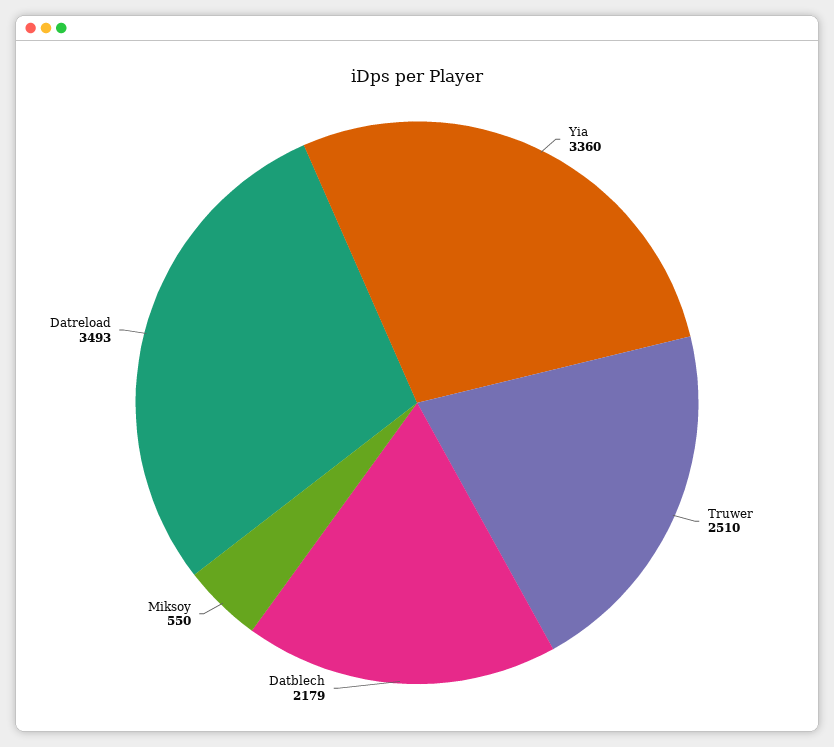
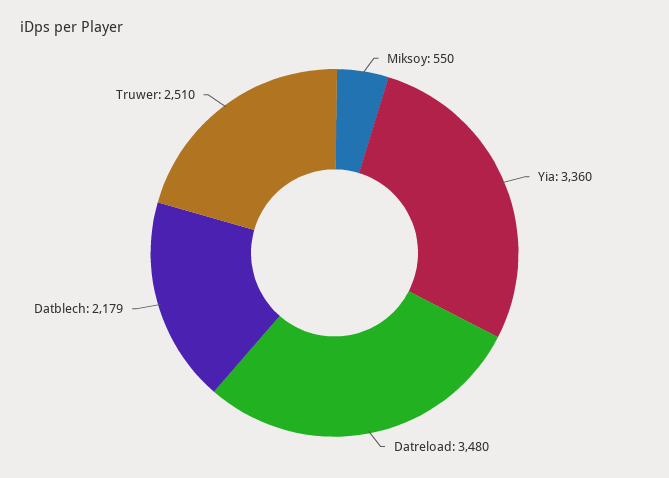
  {
    "Yia": 3360,
    "Truwer": 2510,
    "Datblech": 2179,
    "Miksoy": 550,
-   "Datreload": 3493
+   "Datreload": 3480
  }

